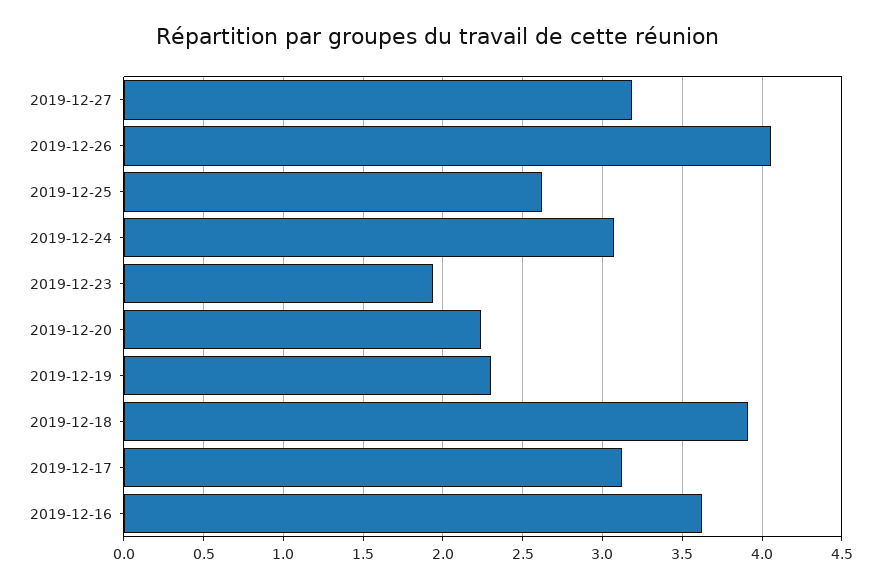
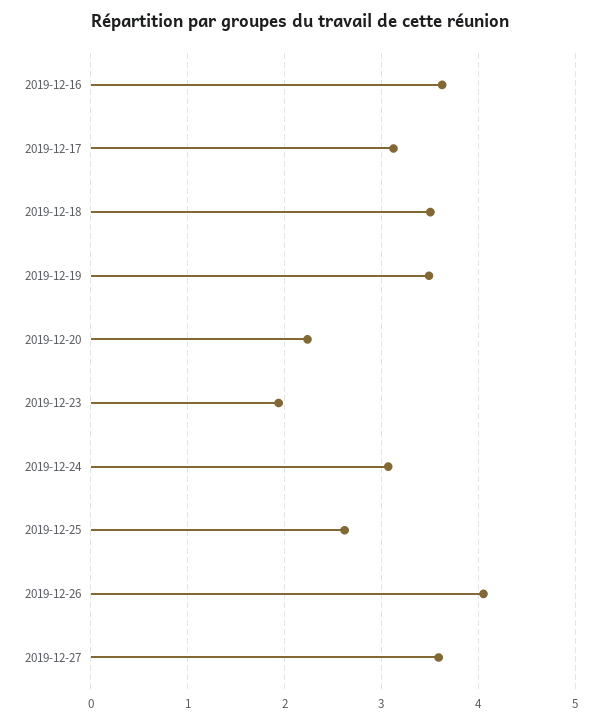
  {
-   "2019-12-27": 3.2,
+   "2019-12-27": 3.6,
    "2019-12-26": 4.05,
    "2019-12-25": 2.6,
    "2019-12-24": 3.05,
    "2019-12-23": 1.95,
    "2019-12-20": 2.25,
-   "2019-12-19": 2.3,
+   "2019-12-19": 3.5,
-   "2019-12-18": 3.9,
+   "2019-12-18": 3.5,
    "2019-12-17": 3.1,
    "2019-12-16": 3.65
  }

